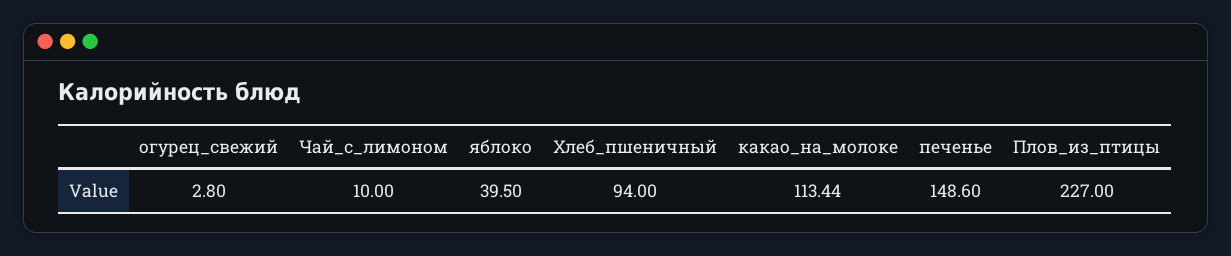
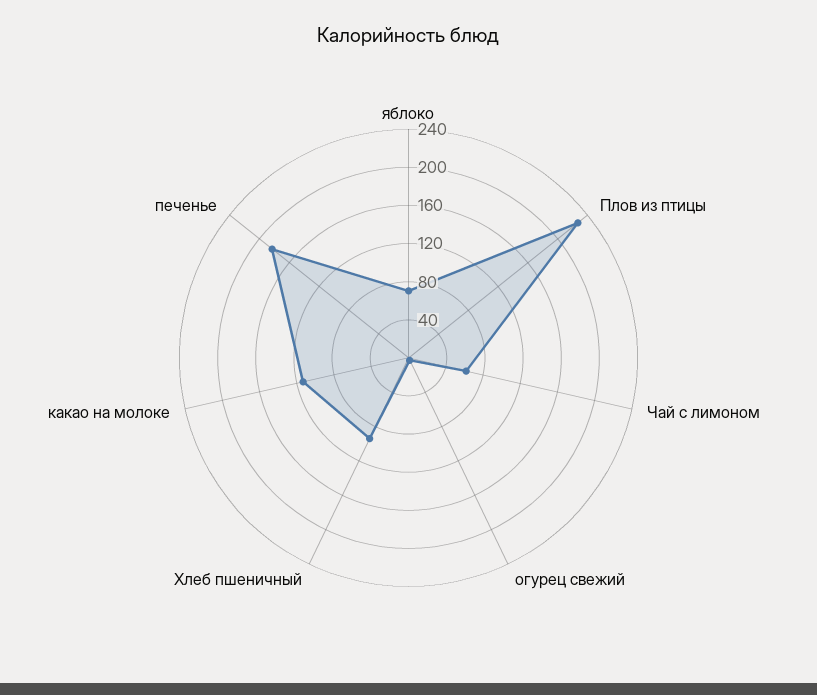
  {
    "огурец_свежий": 2.8,
-   "Чай_с_лимоном": 10,
+   "Чай_с_лимоном": 60,
-   "яблоко": 39.5,
+   "яблоко": 70,
    "Хлеб_пшеничный": 94,
    "какао_на_молоке": 113.44,
-   "печенье": 148.6,
+   "печенье": 180,
    "Плов_из_птицы": 227
  }

